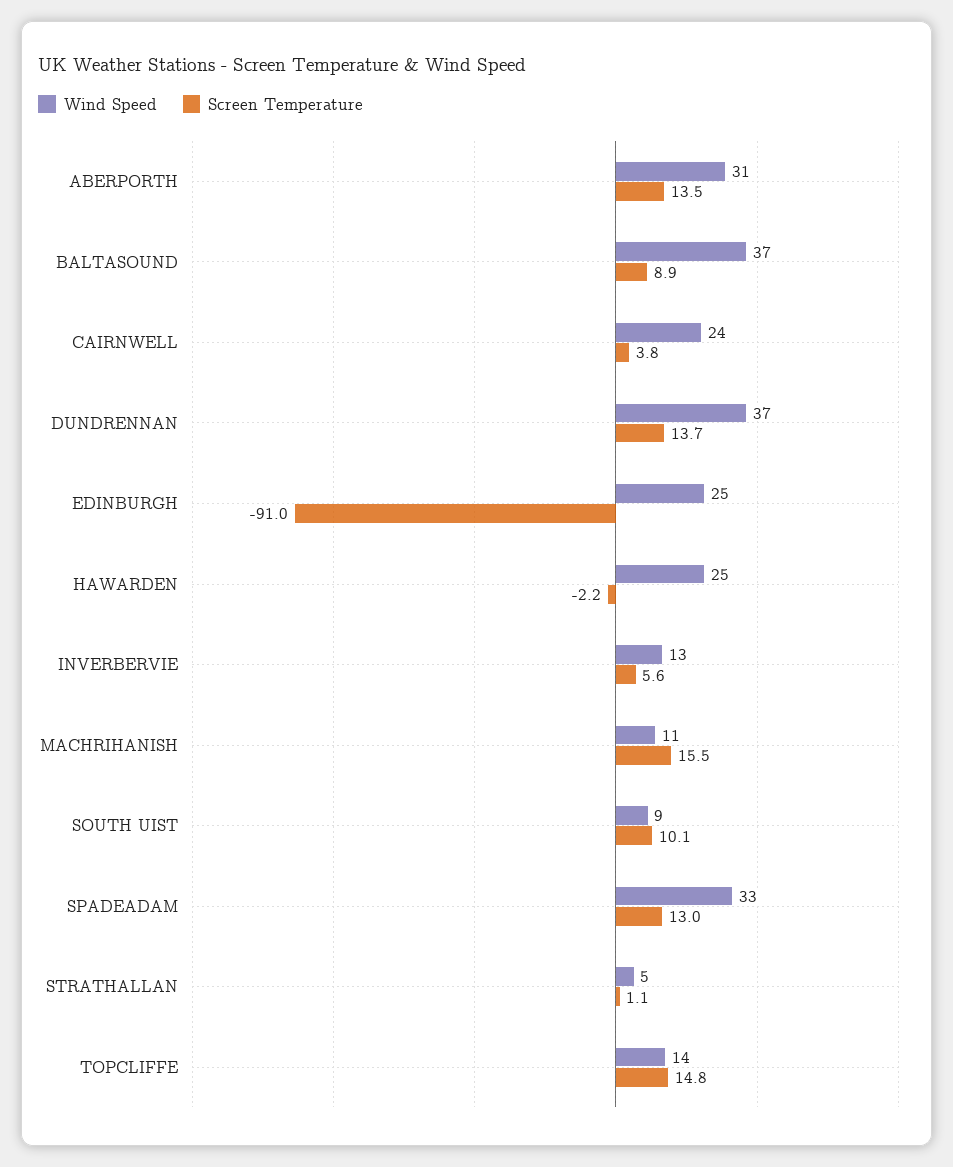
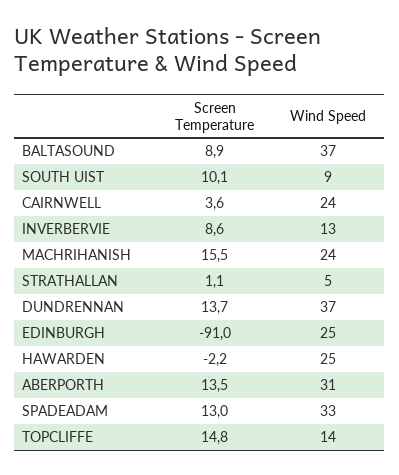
  {
    "Wind Speed": {
      "ABERPORTH": 31,
      "BALTASOUND": 37,
      "CAIRNWELL": 24,
      "DUNDRENNAN": 37,
      "EDINBURGH": 25,
      "HAWARDEN": 25,
      "INVERBERVIE": 13,
-     "MACHRIHANISH": 11,
+     "MACHRIHANISH": 24,
      "SOUTH UIST": 9,
      "SPADEADAM": 33,
      "STRATHALLAN": 5,
      "TOPCLIFFE": 14
    },
    "Screen Temperature": {
      "ABERPORTH": 13.5,
      "BALTASOUND": 8.9,
-     "CAIRNWELL": 3.8,
+     "CAIRNWELL": 3.6,
      "DUNDRENNAN": 13.7,
      "EDINBURGH": -91,
      "HAWARDEN": -2.2,
-     "INVERBERVIE": 5.6,
+     "INVERBERVIE": 8.6,
      "MACHRIHANISH": 15.5,
      "SOUTH UIST": 10.1,
      "SPADEADAM": 13,
      "STRATHALLAN": 1.1,
      "TOPCLIFFE": 14.8
    }
  }

